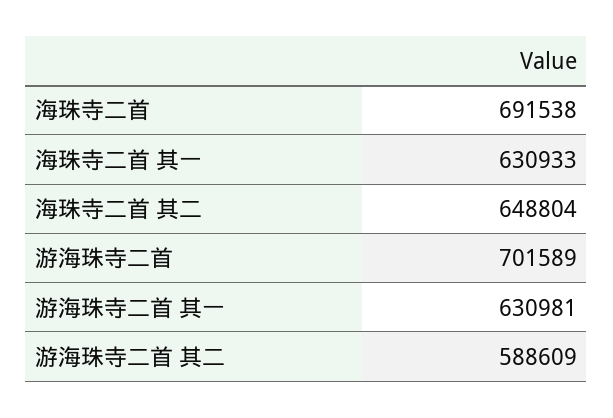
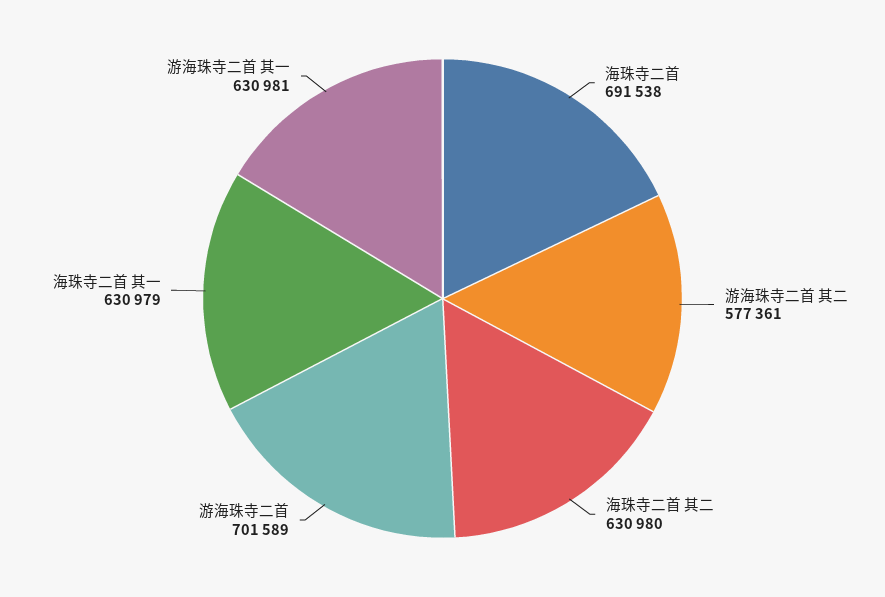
  {
    "海珠寺二首": 691538,
-   "海珠寺二首 其一": 630933,
+   "海珠寺二首 其一": 630979,
-   "海珠寺二首 其二": 648804,
+   "海珠寺二首 其二": 630980,
    "游海珠寺二首": 701589,
    "游海珠寺二首 其一": 630981,
-   "游海珠寺二首 其二": 588609
+   "游海珠寺二首 其二": 577361
  }

